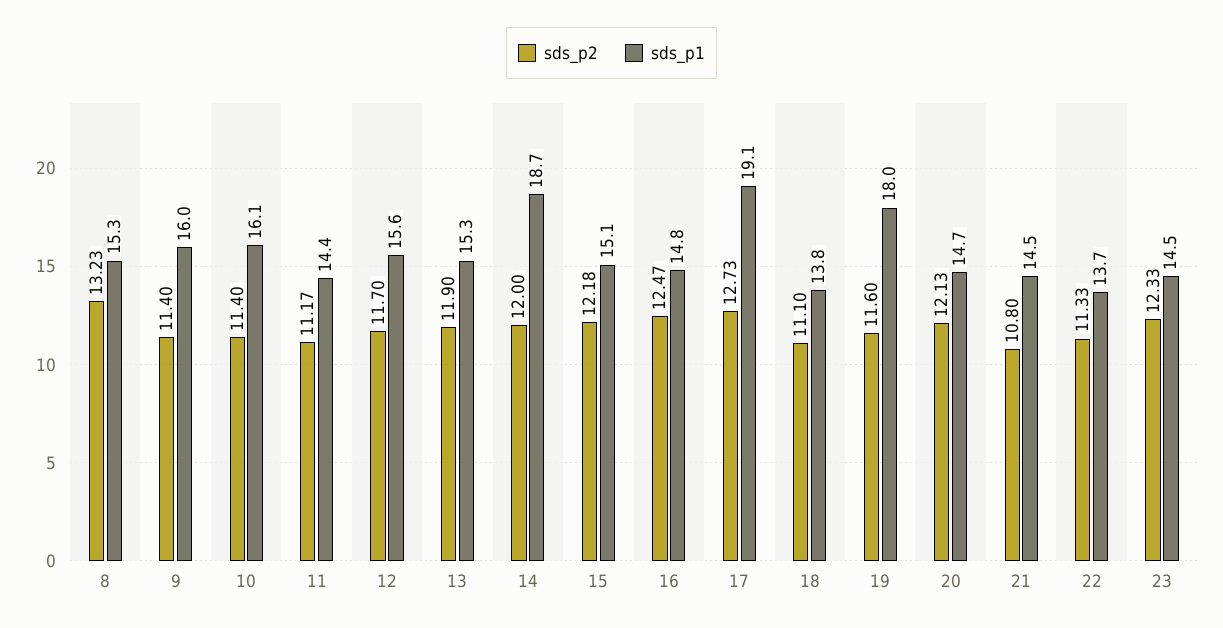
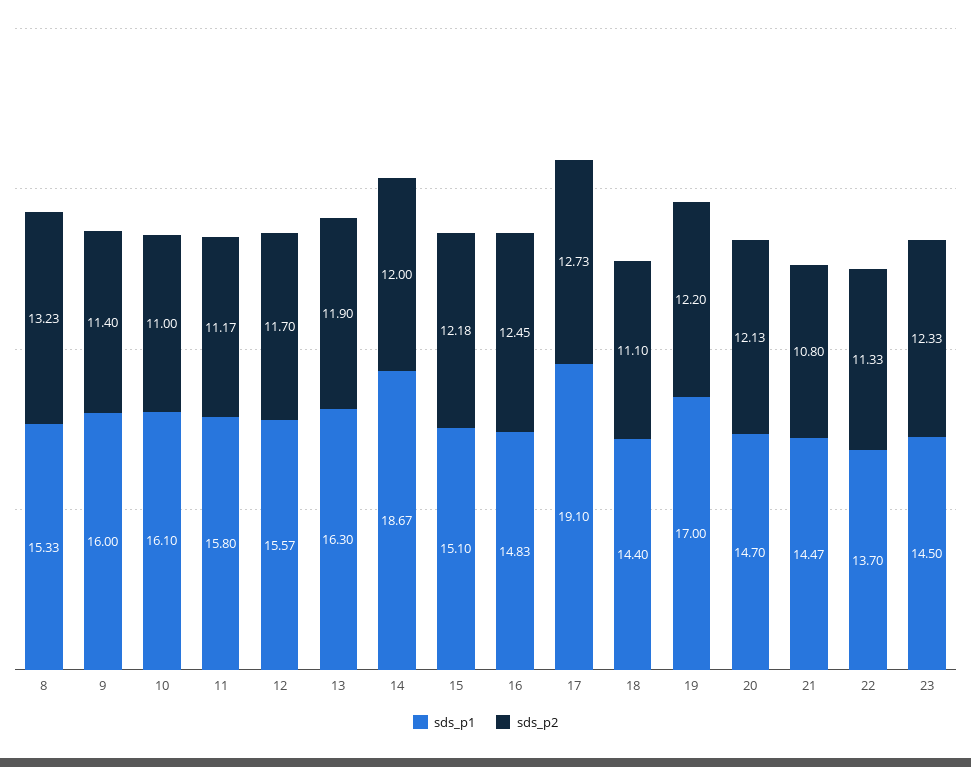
  {
    "sds_p2": {
      "8": 13.23,
      "9": 11.4,
-     "10": 11.4,
+     "10": 11,
      "11": 11.17,
      "12": 11.7,
      "13": 11.9,
      "14": 12,
      "15": 12.18,
-     "16": 12.47,
+     "16": 12.45,
      "17": 12.73,
      "18": 11.1,
-     "19": 11.6,
+     "19": 12.2,
      "20": 12.13,
      "21": 10.8,
      "22": 11.33,
      "23": 12.33
    },
    "sds_p1": {
      "8": 15.33,
      "9": 16,
      "10": 16.1,
-     "11": 14.4,
+     "11": 15.8,
      "12": 15.57,
-     "13": 15.3,
+     "13": 16.3,
      "14": 18.67,
      "15": 15.1,
      "16": 14.83,
      "17": 19.1,
-     "18": 13.8,
+     "18": 14.4,
-     "19": 18,
+     "19": 17,
      "20": 14.7,
      "21": 14.47,
      "22": 13.7,
      "23": 14.5
    }
  }

